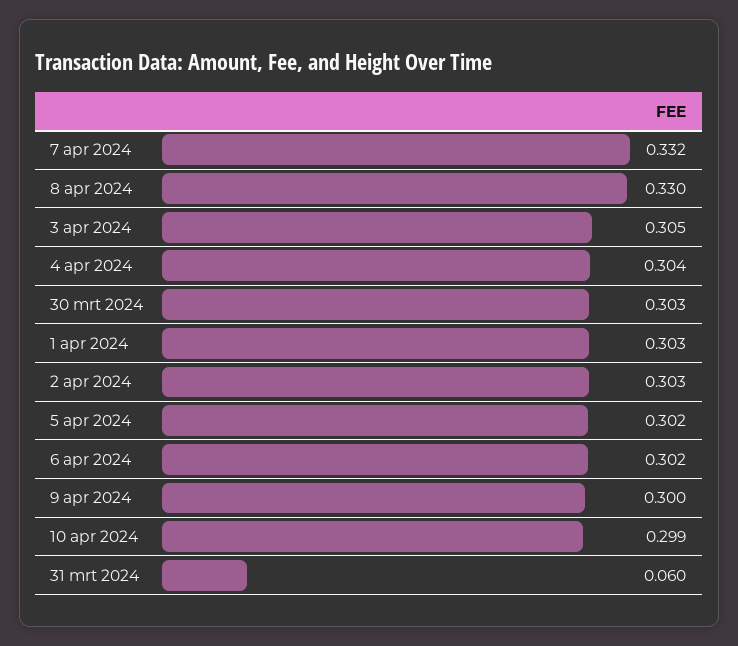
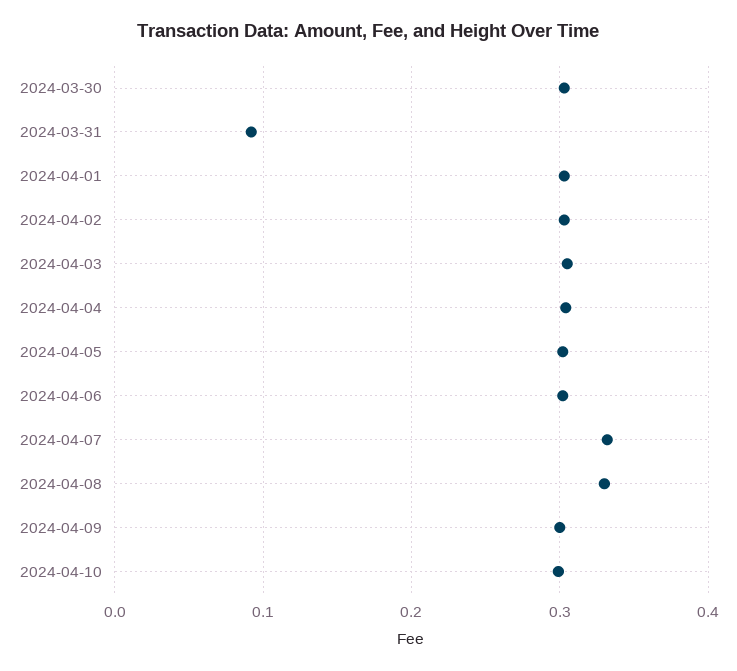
  {
    "7 apr 2024": 0.332,
    "8 apr 2024": 0.33,
    "3 apr 2024": 0.305,
    "4 apr 2024": 0.304,
    "30 mrt 2024": 0.303,
    "1 apr 2024": 0.303,
    "2 apr 2024": 0.303,
    "5 apr 2024": 0.302,
    "6 apr 2024": 0.302,
    "9 apr 2024": 0.3,
    "10 apr 2024": 0.299,
-   "31 mrt 2024": 0.06
+   "31 mrt 2024": 0.09
  }

